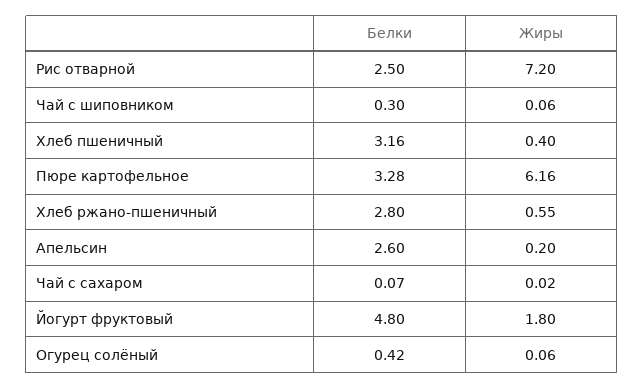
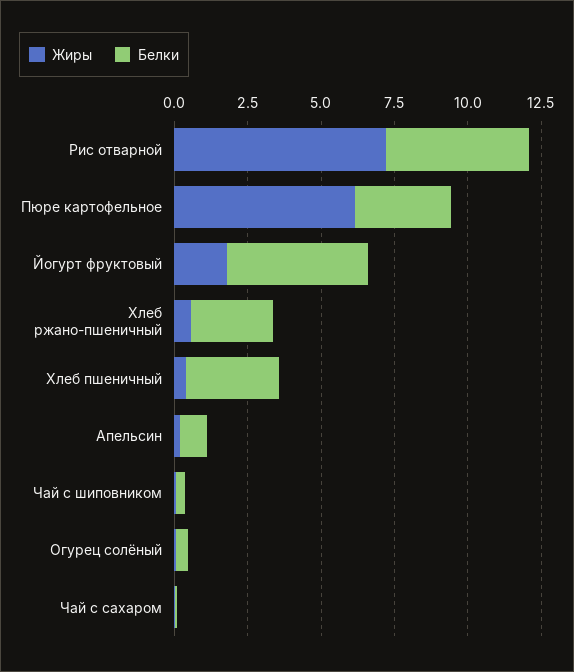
  {
    "Белки": {
-     "Рис отварной": 2.5,
+     "Рис отварной": 5,
      "Чай с шиповником": 0.3,
      "Хлеб пшеничный": 3.16,
      "Пюре картофельное": 3.28,
      "Хлеб ржано-пшеничный": 2.8,
-     "Апельсин": 2.6,
+     "Апельсин": 1,
      "Чай с сахаром": 0.07,
      "Йогурт фруктовый": 4.8,
      "Огурец солёный": 0.42
    },
    "Жиры": {
      "Рис отварной": 7.2,
      "Чай с шиповником": 0.06,
      "Хлеб пшеничный": 0.4,
      "Пюре картофельное": 6.16,
      "Хлеб ржано-пшеничный": 0.55,
      "Апельсин": 0.2,
      "Чай с сахаром": 0.02,
      "Йогурт фруктовый": 1.8,
      "Огурец солёный": 0.06
    }
  }

